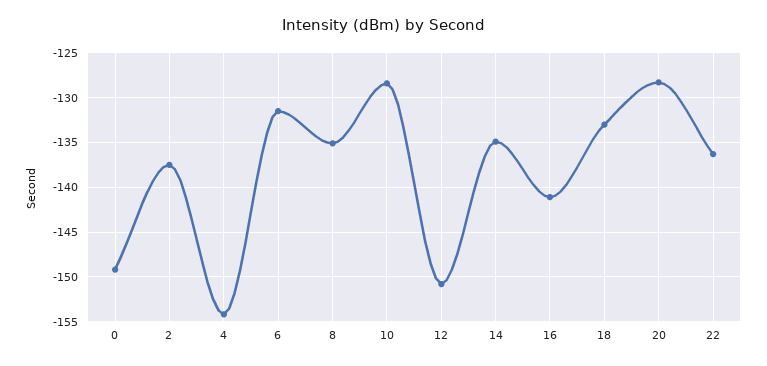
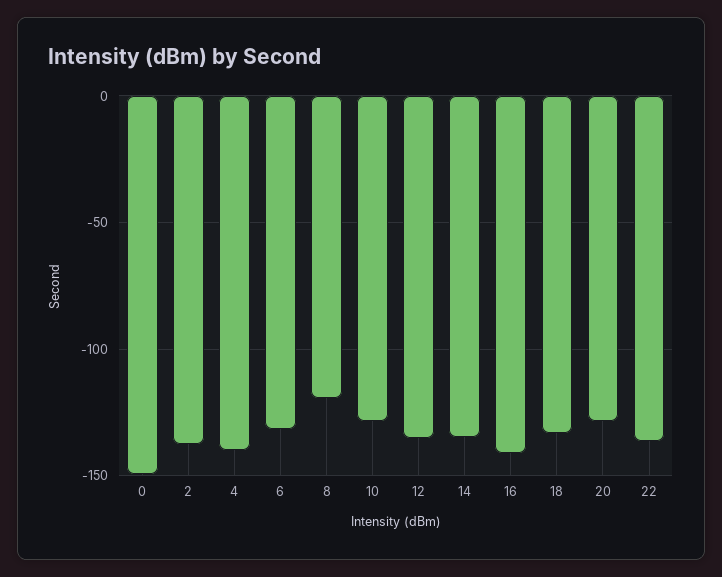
  {
    "0": -149,
    "2": -138,
-   "4": -154,
+   "4": -140,
    "6": -132,
-   "8": -135,
+   "8": -120,
    "10": -128,
-   "12": -151,
+   "12": -135,
    "14": -135,
    "16": -141,
    "18": -133,
    "20": -128,
    "22": -136
  }

